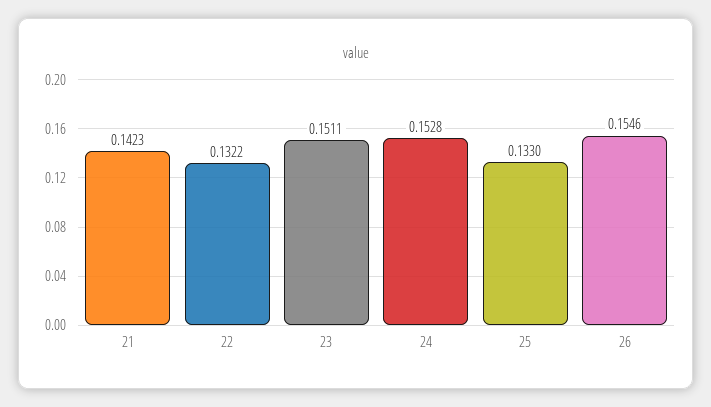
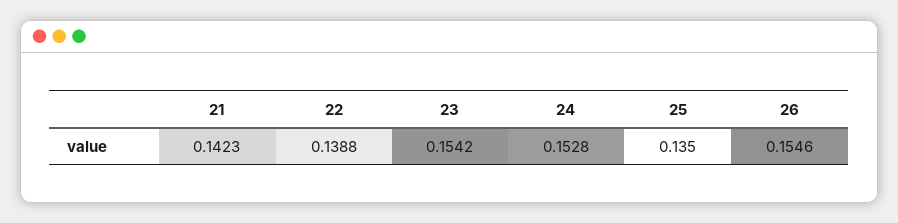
  {
    "21": 0.1423,
-   "22": 0.1322,
+   "22": 0.1388,
-   "23": 0.1511,
+   "23": 0.1542,
    "24": 0.1528,
-   "25": 0.133,
+   "25": 0.135,
    "26": 0.1546
  }

